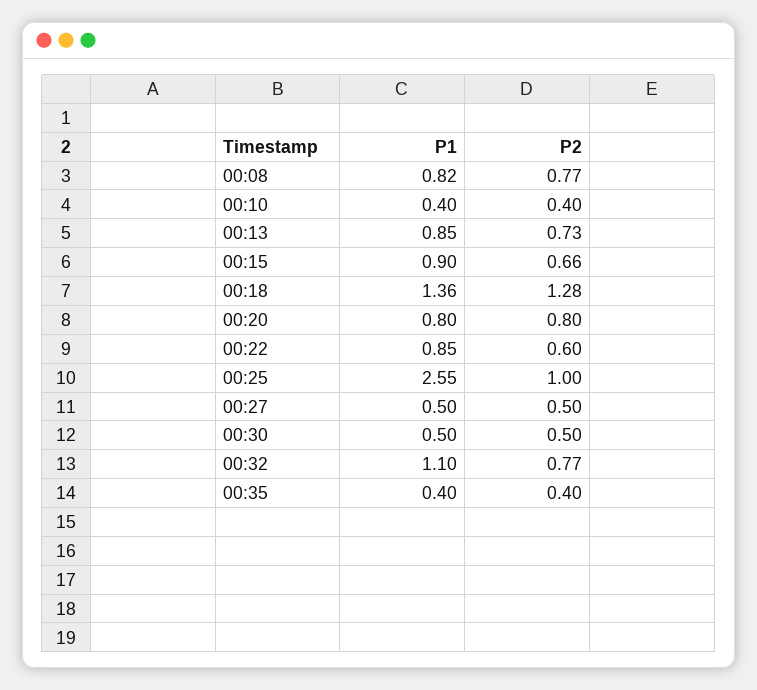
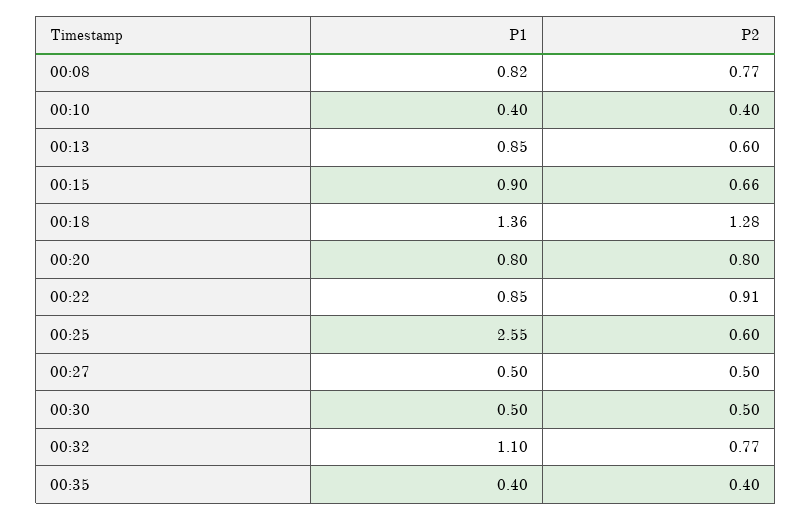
  {
    "P1": {
      "00:08": 0.82,
      "00:10": 0.4,
      "00:13": 0.85,
      "00:15": 0.9,
      "00:18": 1.36,
      "00:20": 0.8,
      "00:22": 0.85,
      "00:25": 2.55,
      "00:27": 0.5,
      "00:30": 0.5,
      "00:32": 1.1,
      "00:35": 0.4
    },
    "P2": {
      "00:08": 0.77,
      "00:10": 0.4,
-     "00:13": 0.73,
+     "00:13": 0.6,
      "00:15": 0.66,
      "00:18": 1.28,
      "00:20": 0.8,
-     "00:22": 0.6,
+     "00:22": 0.91,
-     "00:25": 1,
+     "00:25": 0.6,
      "00:27": 0.5,
      "00:30": 0.5,
      "00:32": 0.77,
      "00:35": 0.4
    }
  }

